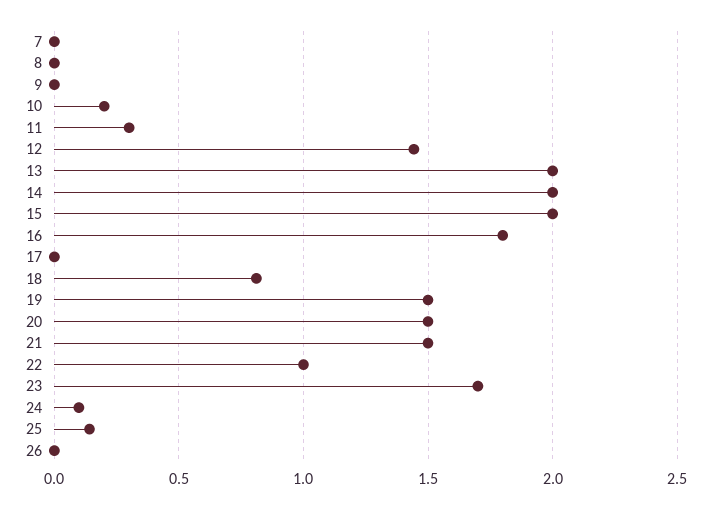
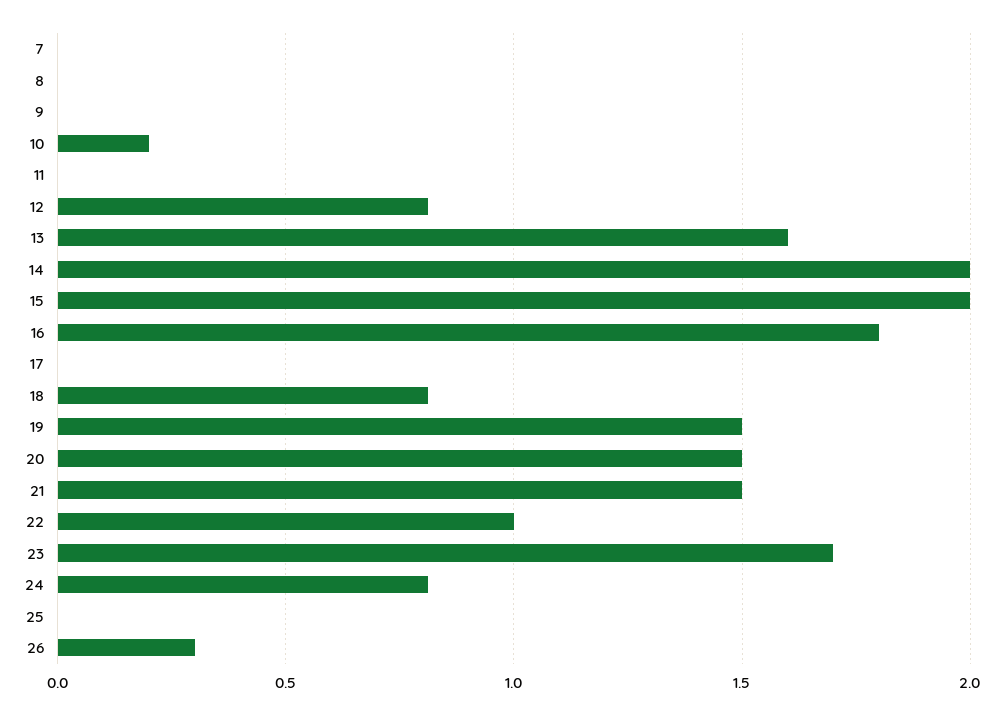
  {
    "7": 0,
    "8": 0,
    "9": 0,
    "10": 0.2,
-   "11": 0.3,
+   "11": 0,
-   "12": 1.45,
+   "12": 0.8,
-   "13": 2,
+   "13": 1.6,
    "14": 2,
    "15": 2,
    "16": 1.8,
    "17": 0,
    "18": 0.8,
    "19": 1.5,
    "20": 1.5,
    "21": 1.5,
    "22": 1,
    "23": 1.7,
-   "24": 0.1,
+   "24": 0.8,
-   "25": 0.15,
+   "25": 0,
-   "26": 0
+   "26": 0.3
  }

